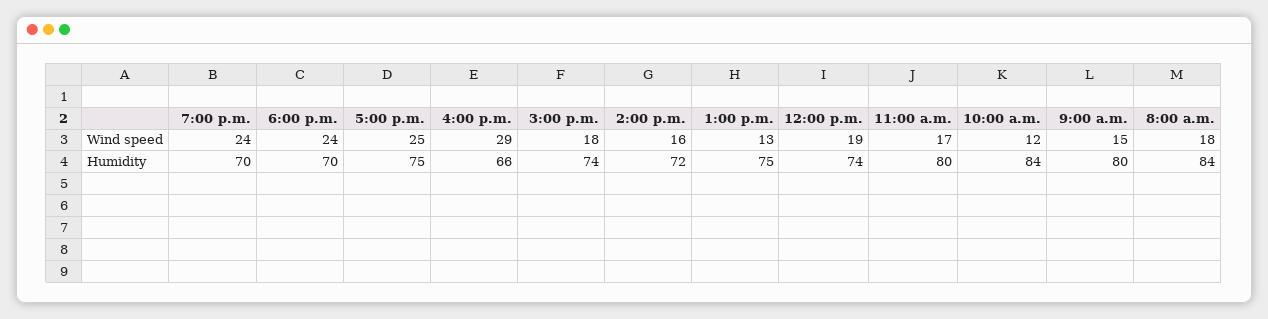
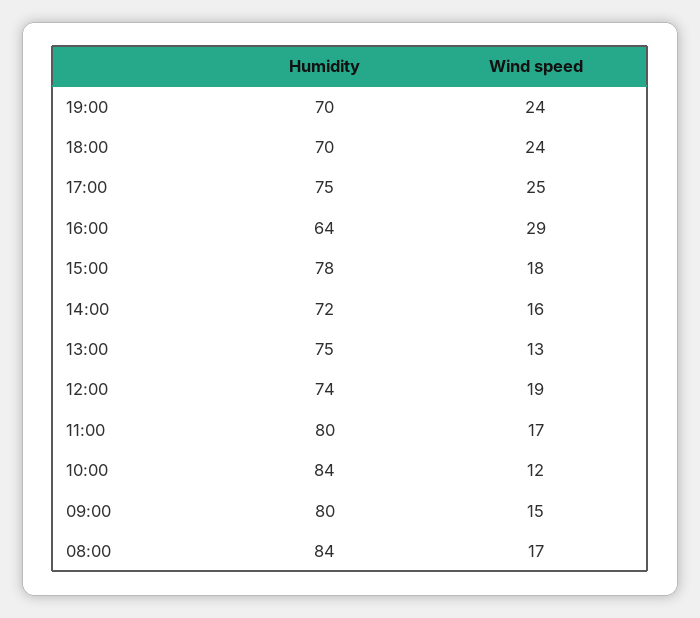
  {
    "7:00 p.m.": {
      "Wind speed": 24,
      "Humidity": 70
    },
    "6:00 p.m.": {
      "Wind speed": 24,
      "Humidity": 70
    },
    "5:00 p.m.": {
      "Wind speed": 25,
      "Humidity": 75
    },
    "4:00 p.m.": {
      "Wind speed": 29,
-     "Humidity": 66
+     "Humidity": 64
    },
    "3:00 p.m.": {
      "Wind speed": 18,
-     "Humidity": 74
+     "Humidity": 78
    },
    "2:00 p.m.": {
      "Wind speed": 16,
      "Humidity": 72
    },
    "1:00 p.m.": {
      "Wind speed": 13,
      "Humidity": 75
    },
    "12:00 p.m.": {
      "Wind speed": 19,
      "Humidity": 74
    },
    "11:00 a.m.": {
      "Wind speed": 17,
      "Humidity": 80
    },
    "10:00 a.m.": {
      "Wind speed": 12,
      "Humidity": 84
    },
    "9:00 a.m.": {
      "Wind speed": 15,
      "Humidity": 80
    },
    "8:00 a.m.": {
-     "Wind speed": 18,
+     "Wind speed": 17,
      "Humidity": 84
    }
  }

